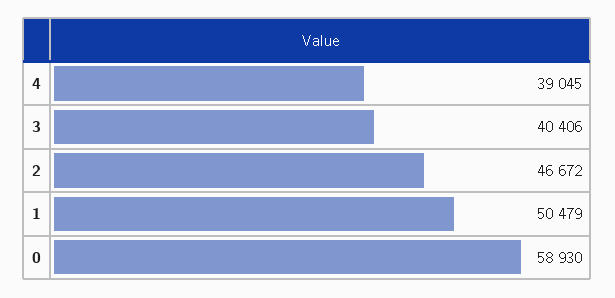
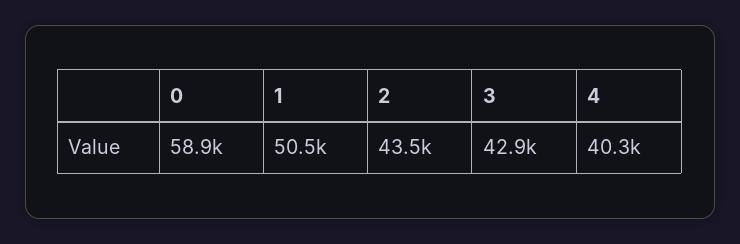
  {
-   "4": 39045,
+   "4": 40300,
-   "3": 40406,
+   "3": 42900,
-   "2": 46672,
+   "2": 43500,
    "1": 50479,
    "0": 58930
  }

